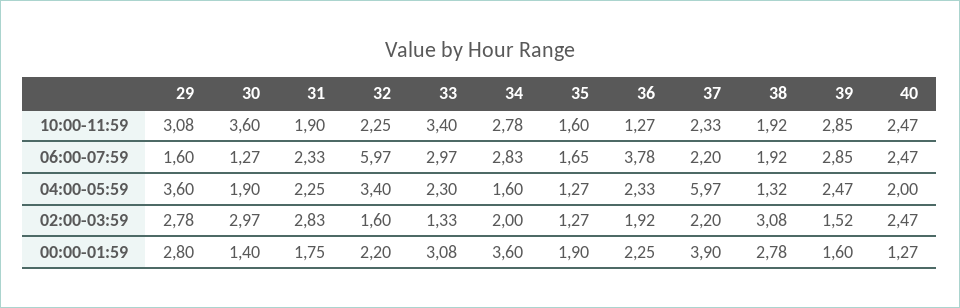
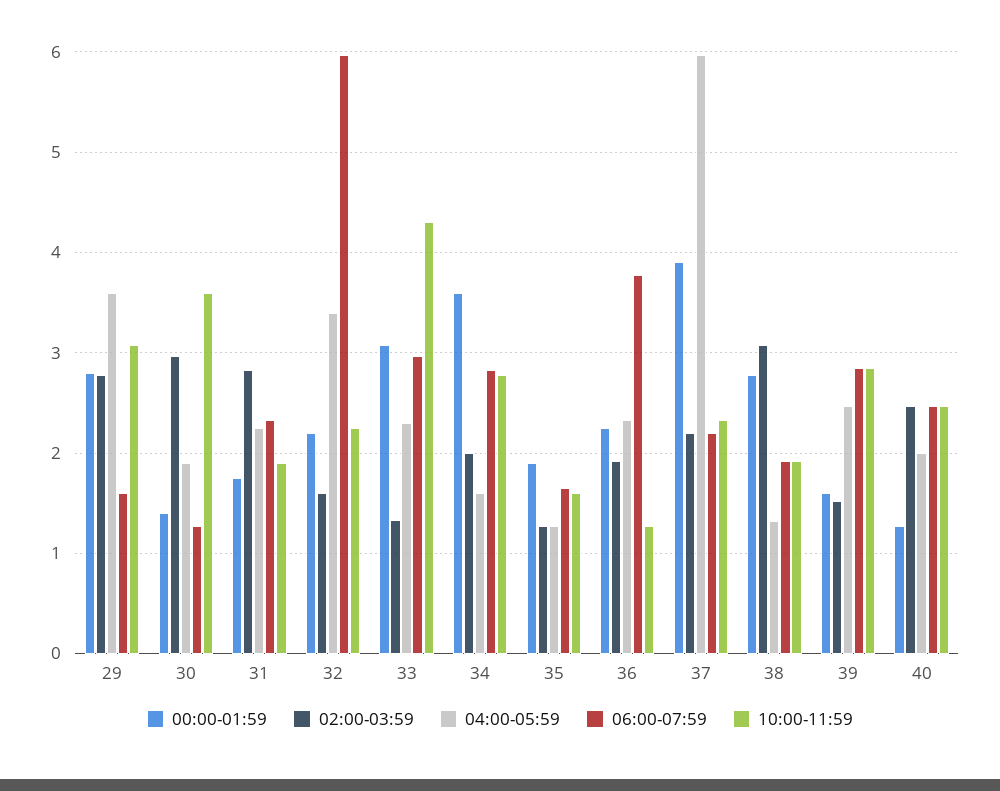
  {
    "10:00-11:59": {
      "29": 3.08,
      "30": 3.6,
      "31": 1.9,
      "32": 2.25,
-     "33": 3.4,
+     "33": 4.3,
      "34": 2.78,
      "35": 1.6,
      "36": 1.27,
      "37": 2.33,
      "38": 1.92,
      "39": 2.85,
      "40": 2.47
    },
    "06:00-07:59": {
      "29": 1.6,
      "30": 1.27,
      "31": 2.33,
      "32": 5.97,
      "33": 2.97,
      "34": 2.83,
      "35": 1.65,
      "36": 3.78,
      "37": 2.2,
      "38": 1.92,
      "39": 2.85,
      "40": 2.47
    },
    "04:00-05:59": {
      "29": 3.6,
      "30": 1.9,
      "31": 2.25,
      "32": 3.4,
      "33": 2.3,
      "34": 1.6,
      "35": 1.27,
      "36": 2.33,
      "37": 5.97,
      "38": 1.32,
      "39": 2.47,
      "40": 2
    },
    "02:00-03:59": {
      "29": 2.78,
      "30": 2.97,
      "31": 2.83,
      "32": 1.6,
      "33": 1.33,
      "34": 2,
      "35": 1.27,
      "36": 1.92,
      "37": 2.2,
      "38": 3.08,
      "39": 1.52,
      "40": 2.47
    },
    "00:00-01:59": {
      "29": 2.8,
      "30": 1.4,
      "31": 1.75,
      "32": 2.2,
      "33": 3.08,
      "34": 3.6,
      "35": 1.9,
      "36": 2.25,
      "37": 3.9,
      "38": 2.78,
      "39": 1.6,
      "40": 1.27
    }
  }

